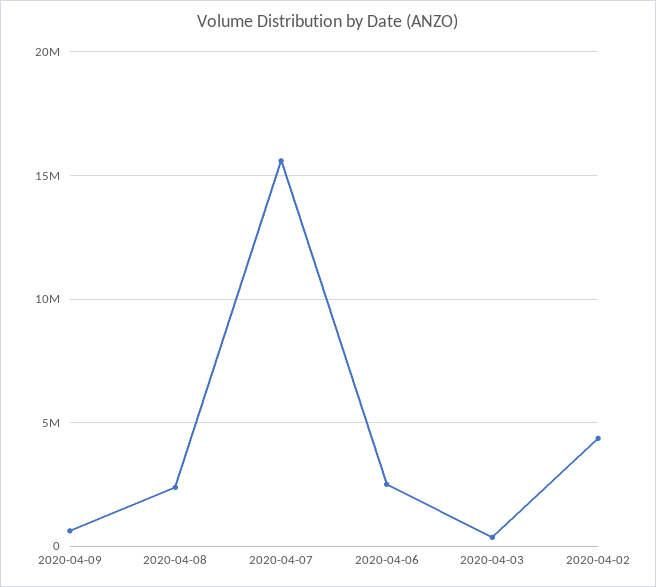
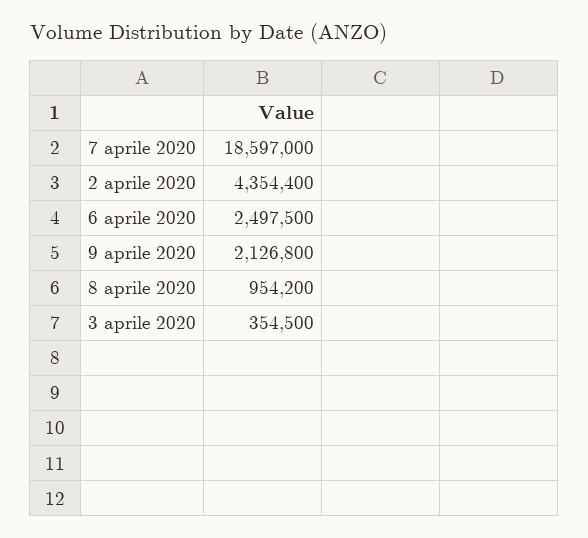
  {
-   "2020-04-09": 500000,
+   "2020-04-09": 2126800,
-   "2020-04-08": 2500000,
+   "2020-04-08": 954200,
-   "2020-04-07": 15500000,
+   "2020-04-07": 18597000,
    "2020-04-06": 2497500,
    "2020-04-03": 354500,
    "2020-04-02": 4354400
  }

